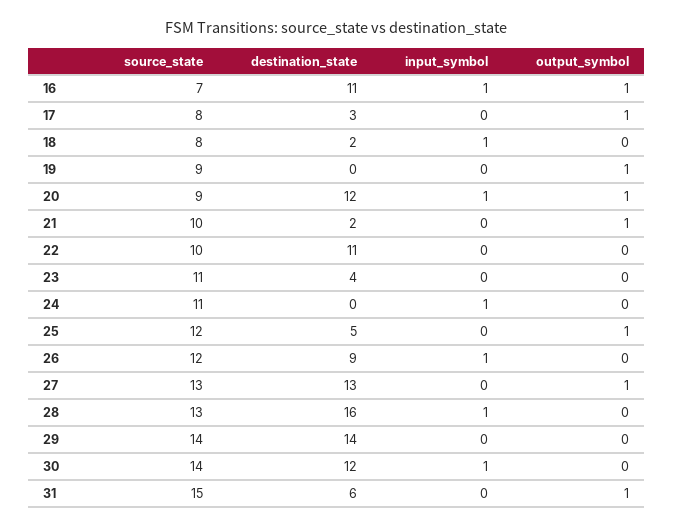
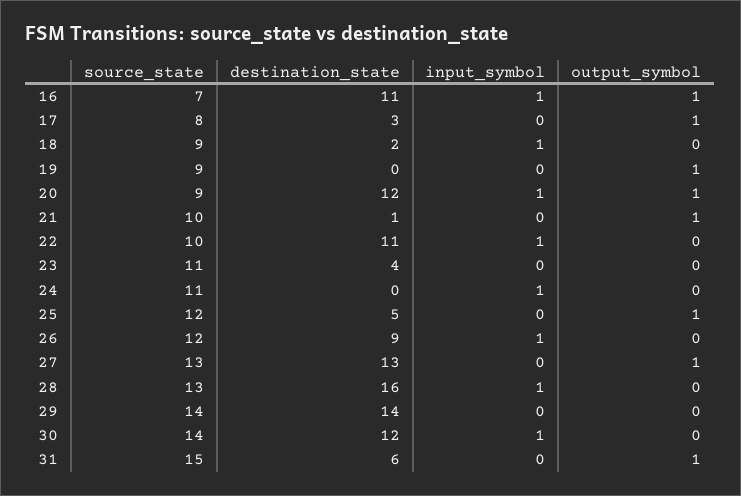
  {
    "source_state": {
      "16": 7,
      "17": 8,
-     "18": 8,
+     "18": 9,
      "19": 9,
      "20": 9,
      "21": 10,
      "22": 10,
      "23": 11,
      "24": 11,
      "25": 12,
      "26": 12,
      "27": 13,
      "28": 13,
      "29": 14,
      "30": 14,
      "31": 15
    },
    "destination_state": {
      "16": 11,
      "17": 3,
      "18": 2,
      "19": 0,
      "20": 12,
-     "21": 2,
+     "21": 1,
      "22": 11,
      "23": 4,
      "24": 0,
      "25": 5,
      "26": 9,
      "27": 13,
      "28": 16,
      "29": 14,
      "30": 12,
      "31": 6
    },
    "input_symbol": {
      "16": 1,
      "17": 0,
      "18": 1,
      "19": 0,
      "20": 1,
      "21": 0,
-     "22": 0,
+     "22": 1,
      "23": 0,
      "24": 1,
      "25": 0,
      "26": 1,
      "27": 0,
      "28": 1,
      "29": 0,
      "30": 1,
      "31": 0
    },
    "output_symbol": {
      "16": 1,
      "17": 1,
      "18": 0,
      "19": 1,
      "20": 1,
      "21": 1,
      "22": 0,
      "23": 0,
      "24": 0,
      "25": 1,
      "26": 0,
      "27": 1,
      "28": 0,
      "29": 0,
      "30": 0,
      "31": 1
    }
  }

